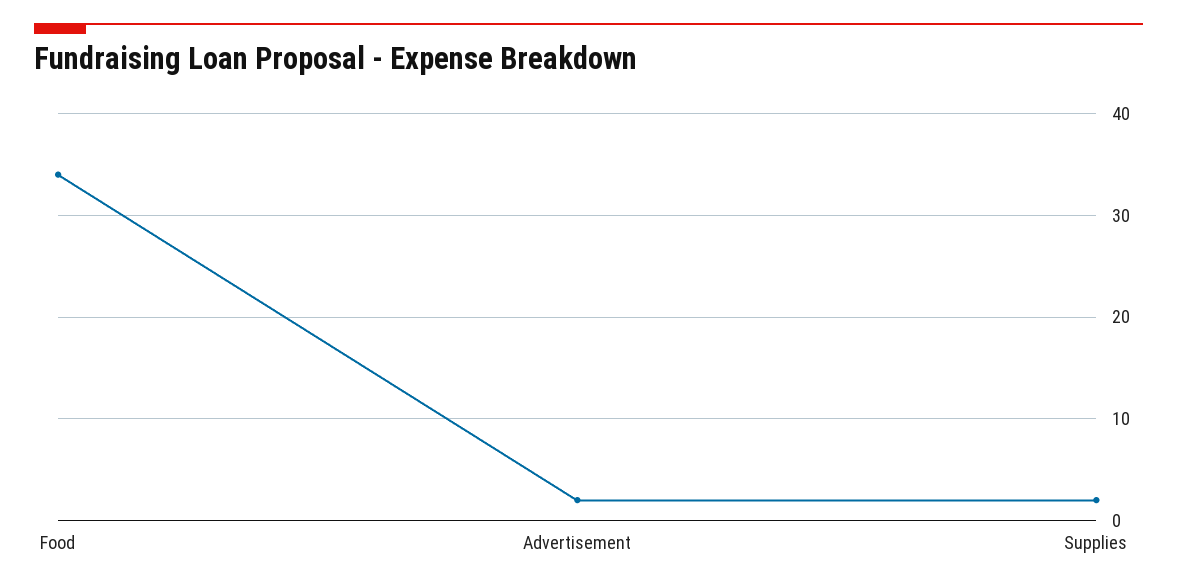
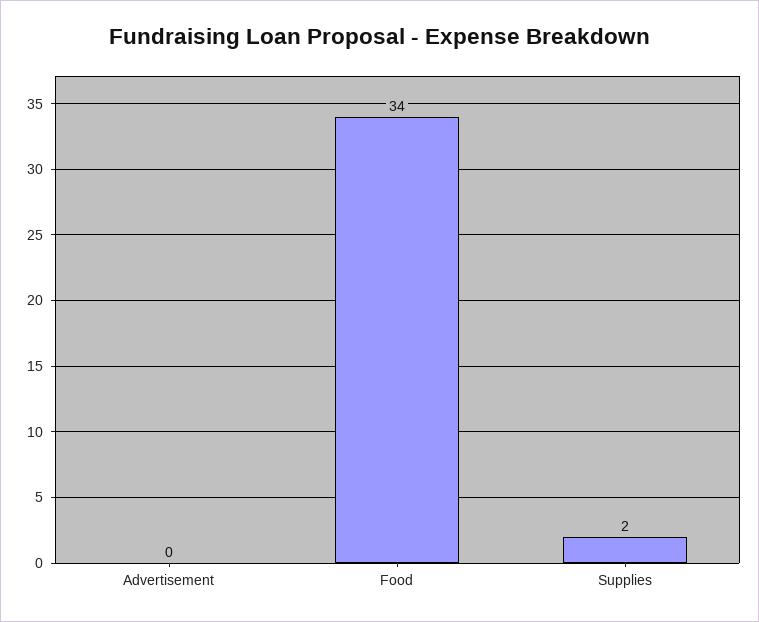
  {
    "Food": 34,
-   "Advertisement": 2,
+   "Advertisement": 0,
    "Supplies": 2
  }

